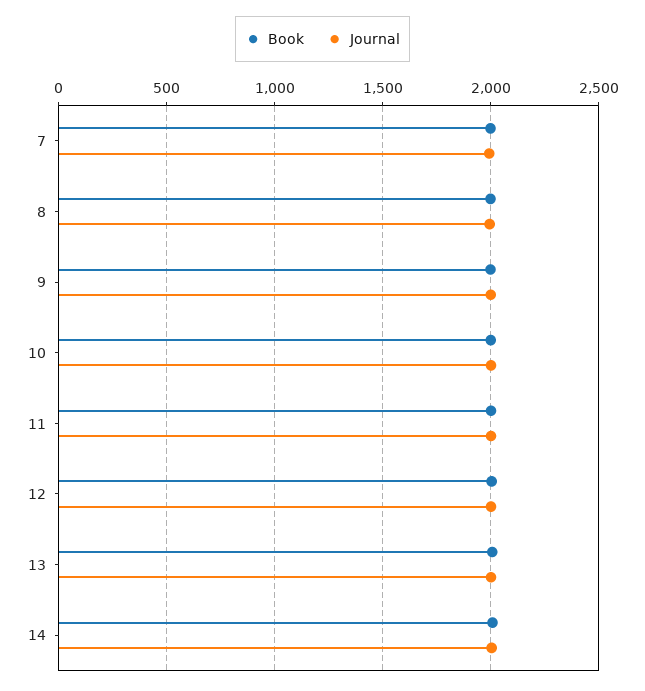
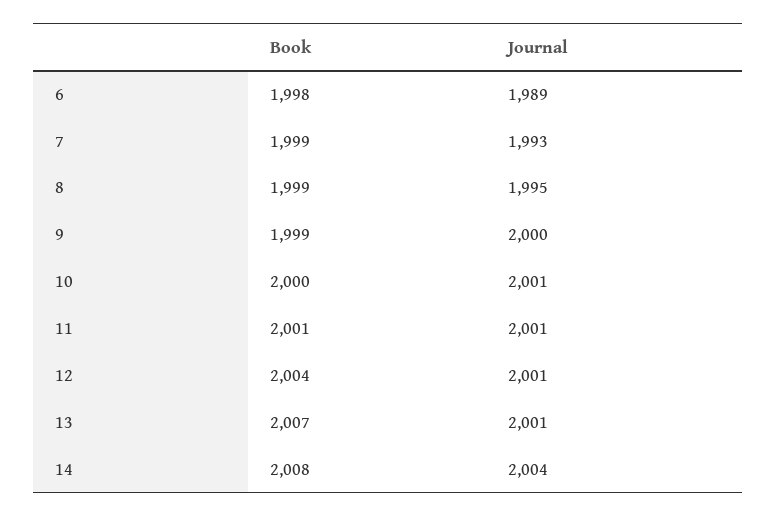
  {
    "Book": {
      "7": 1999,
      "8": 1999,
      "9": 1999,
      "10": 2000,
      "11": 2001,
      "12": 2004,
      "13": 2007,
-     "14": 2008
+     "14": 2008,
+     "6": 1998
    },
    "Journal": {
      "7": 1993,
      "8": 1995,
      "9": 2000,
      "10": 2001,
      "11": 2001,
      "12": 2001,
      "13": 2001,
-     "14": 2004
+     "14": 2004,
+     "6": 1989
    }
  }

